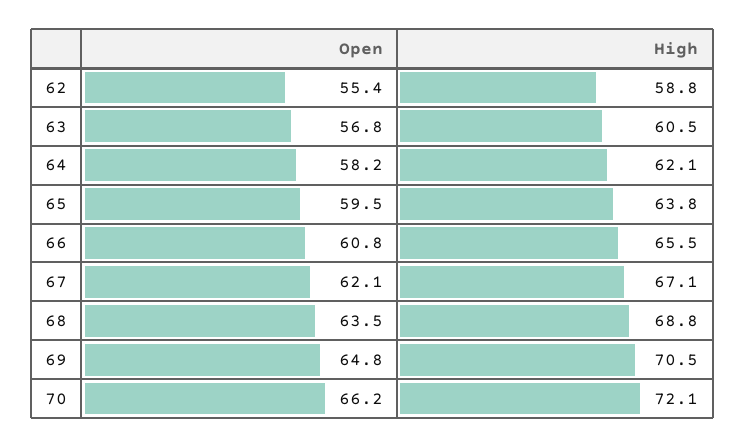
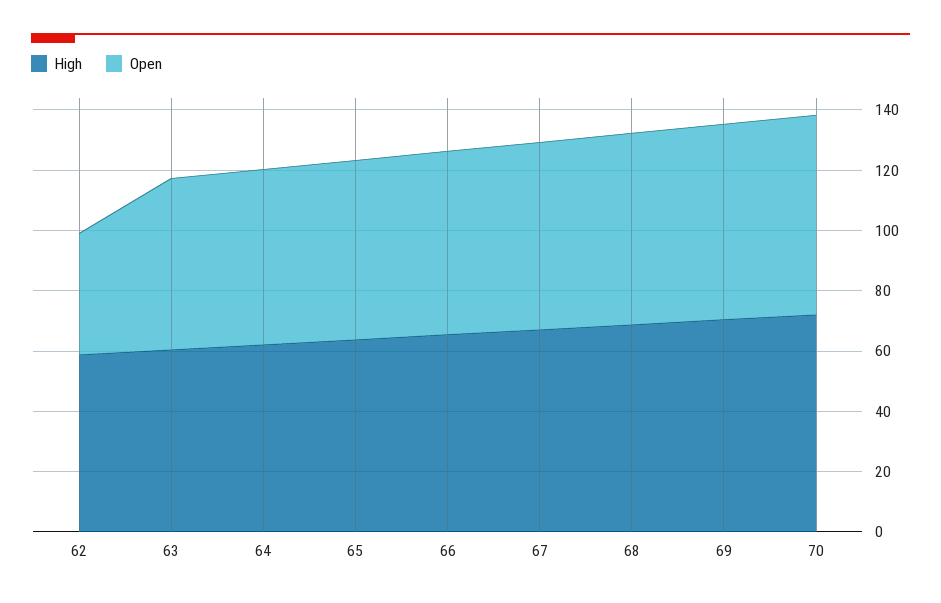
  {
    "Open": {
-     "62": 55.4,
+     "62": 40,
      "63": 56.8,
      "64": 58.2,
      "65": 59.5,
      "66": 60.8,
      "67": 62.1,
      "68": 63.5,
      "69": 64.8,
      "70": 66.2
    },
    "High": {
      "62": 58.8,
      "63": 60.5,
      "64": 62.1,
      "65": 63.8,
      "66": 65.5,
      "67": 67.1,
      "68": 68.8,
      "69": 70.5,
      "70": 72.1
    }
  }

